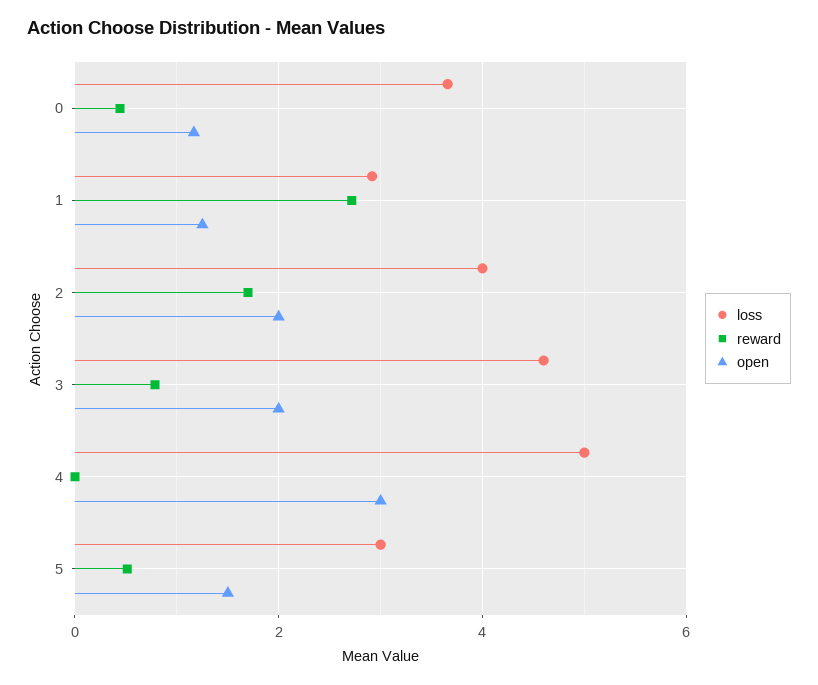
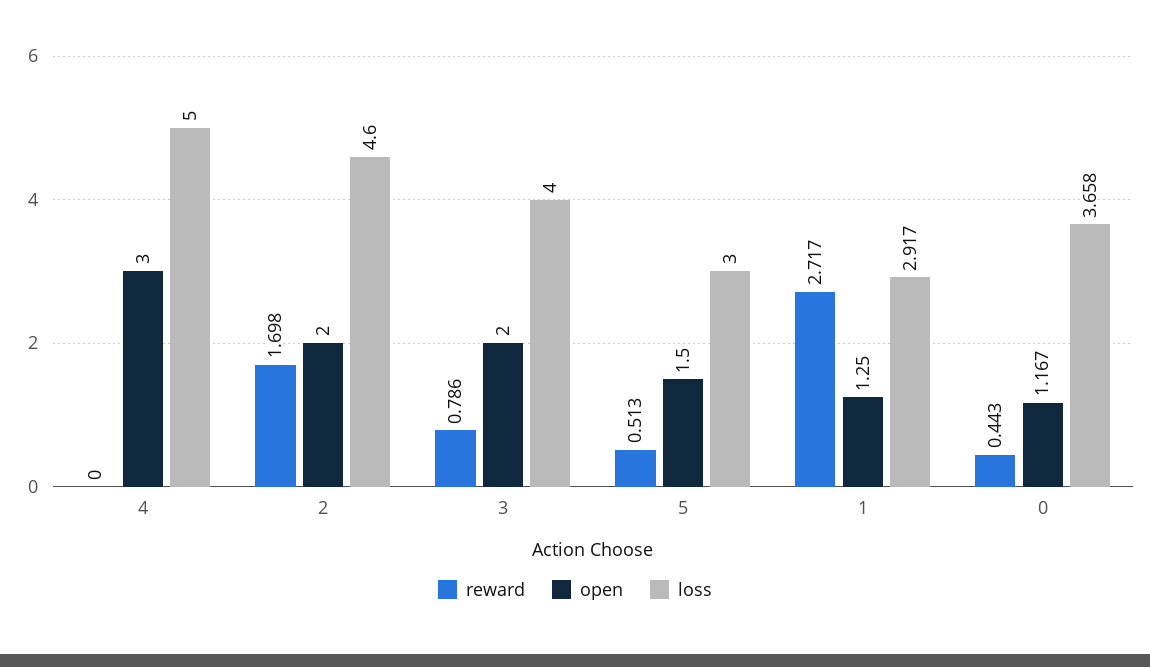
  {
    "loss": {
      "0": 3.658,
      "1": 2.917,
-     "2": 4,
+     "2": 4.6,
-     "3": 4.6,
+     "3": 4,
      "4": 5,
      "5": 3
    },
    "reward": {
      "0": 0.443,
      "1": 2.717,
      "2": 1.698,
      "3": 0.786,
      "4": 0,
      "5": 0.513
    },
    "open": {
      "0": 1.167,
      "1": 1.25,
      "2": 2,
      "3": 2,
      "4": 3,
      "5": 1.5
    }
  }

